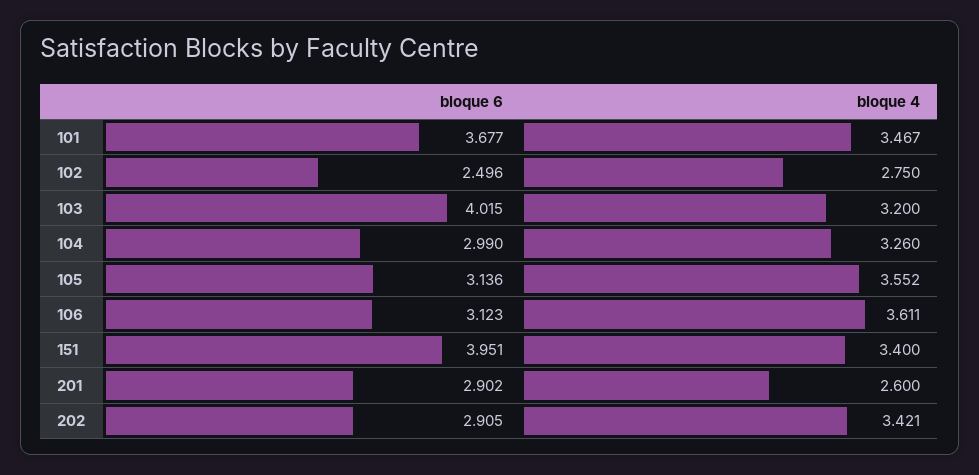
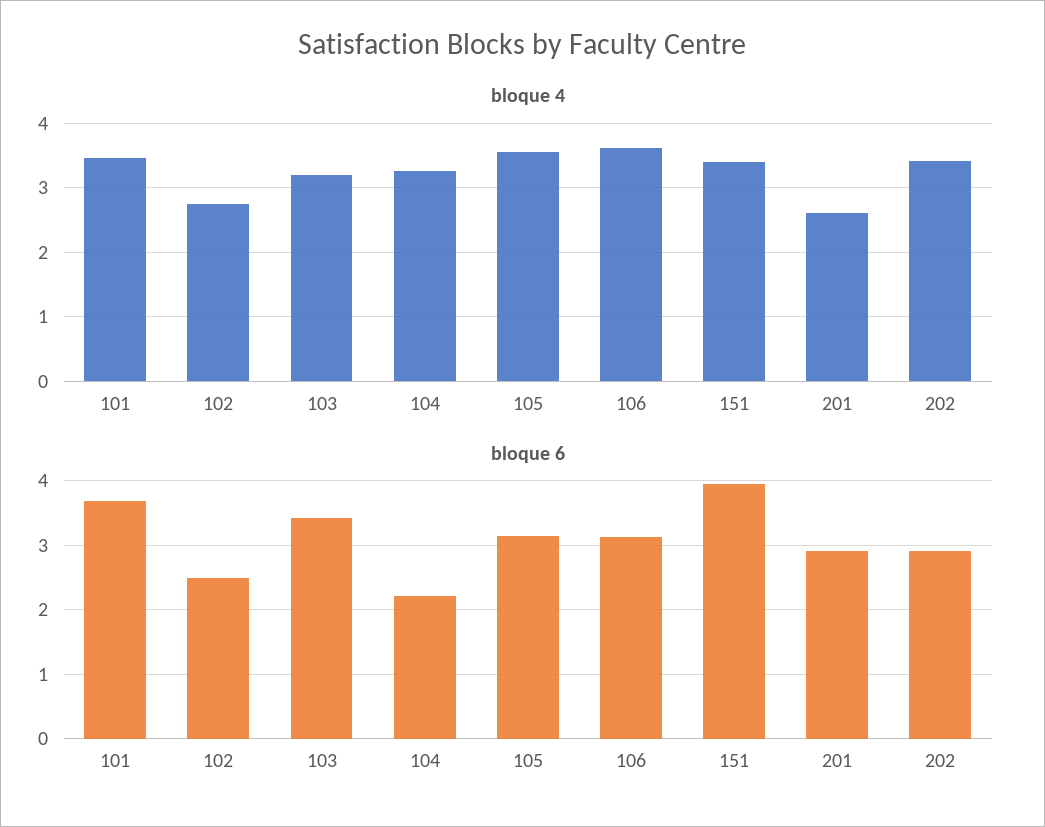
  {
    "bloque 6": {
      "101": 3.677,
      "102": 2.496,
-     "103": 4.015,
+     "103": 3.4,
-     "104": 2.99,
+     "104": 2.2,
      "105": 3.136,
      "106": 3.123,
      "151": 3.951,
      "201": 2.902,
      "202": 2.905
    },
    "bloque 4": {
      "101": 3.467,
      "102": 2.75,
      "103": 3.2,
      "104": 3.26,
      "105": 3.552,
      "106": 3.611,
      "151": 3.4,
      "201": 2.6,
      "202": 3.421
    }
  }

